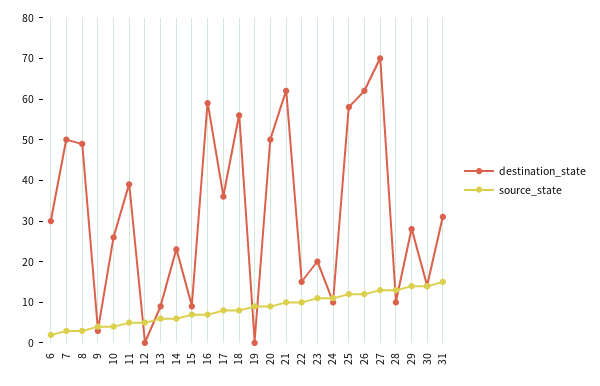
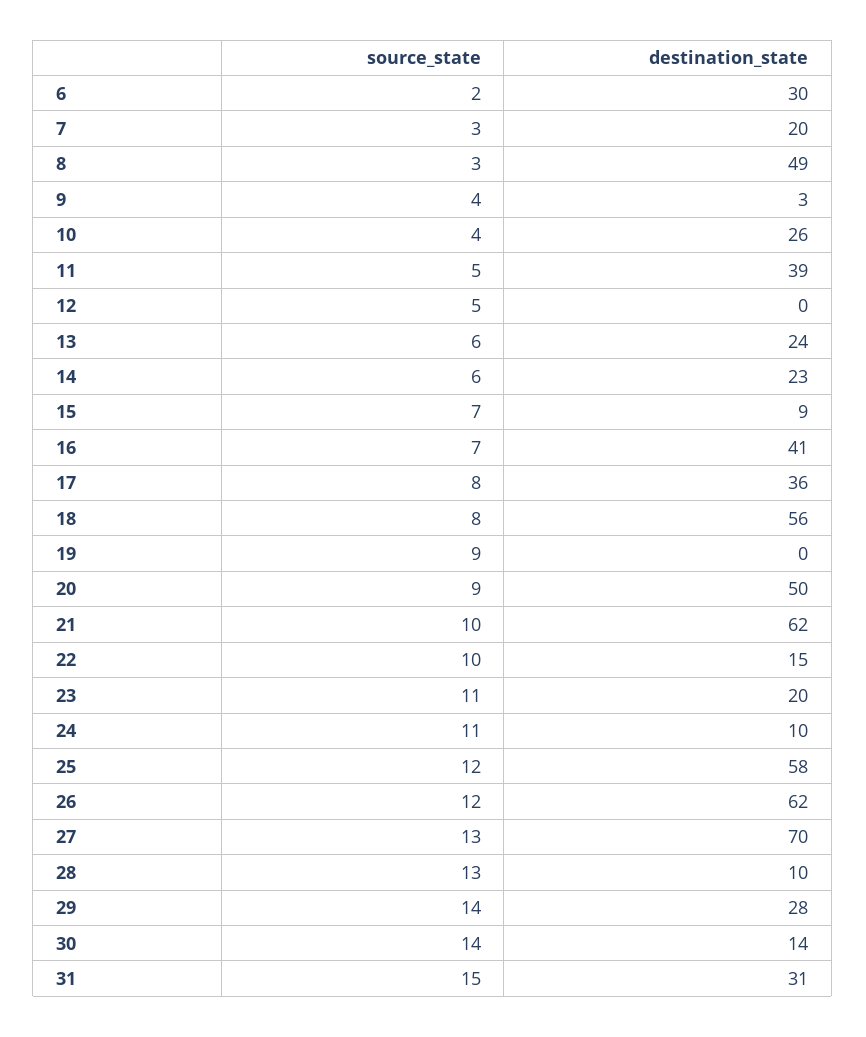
  {
    "destination_state": {
      "6": 30,
-     "7": 50,
+     "7": 20,
      "8": 49,
      "9": 3,
      "10": 26,
      "11": 39,
      "12": 0,
-     "13": 10,
+     "13": 24,
      "14": 23,
      "15": 9,
-     "16": 60,
+     "16": 41,
      "17": 36,
      "18": 56,
      "19": 0,
      "20": 50,
      "21": 62,
      "22": 15,
      "23": 20,
      "24": 10,
      "25": 58,
      "26": 62,
      "27": 70,
      "28": 10,
      "29": 28,
      "30": 14,
      "31": 31
    },
    "source_state": {
      "6": 2,
      "7": 3,
      "8": 3,
      "9": 4,
      "10": 4,
      "11": 5,
      "12": 5,
      "13": 6,
      "14": 6,
      "15": 7,
      "16": 7,
      "17": 8,
      "18": 8,
      "19": 9,
      "20": 9,
      "21": 10,
      "22": 10,
      "23": 11,
      "24": 11,
      "25": 12,
      "26": 12,
      "27": 13,
      "28": 13,
      "29": 14,
      "30": 14,
      "31": 15
    }
  }

